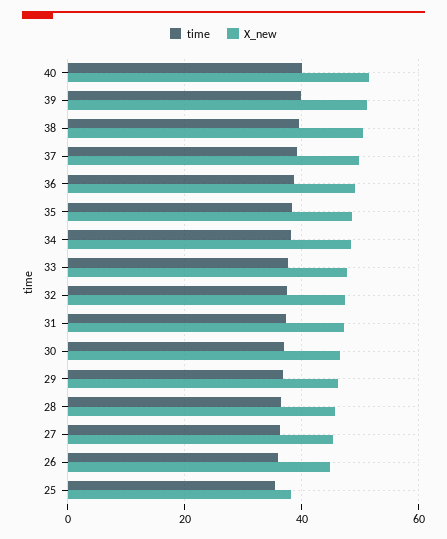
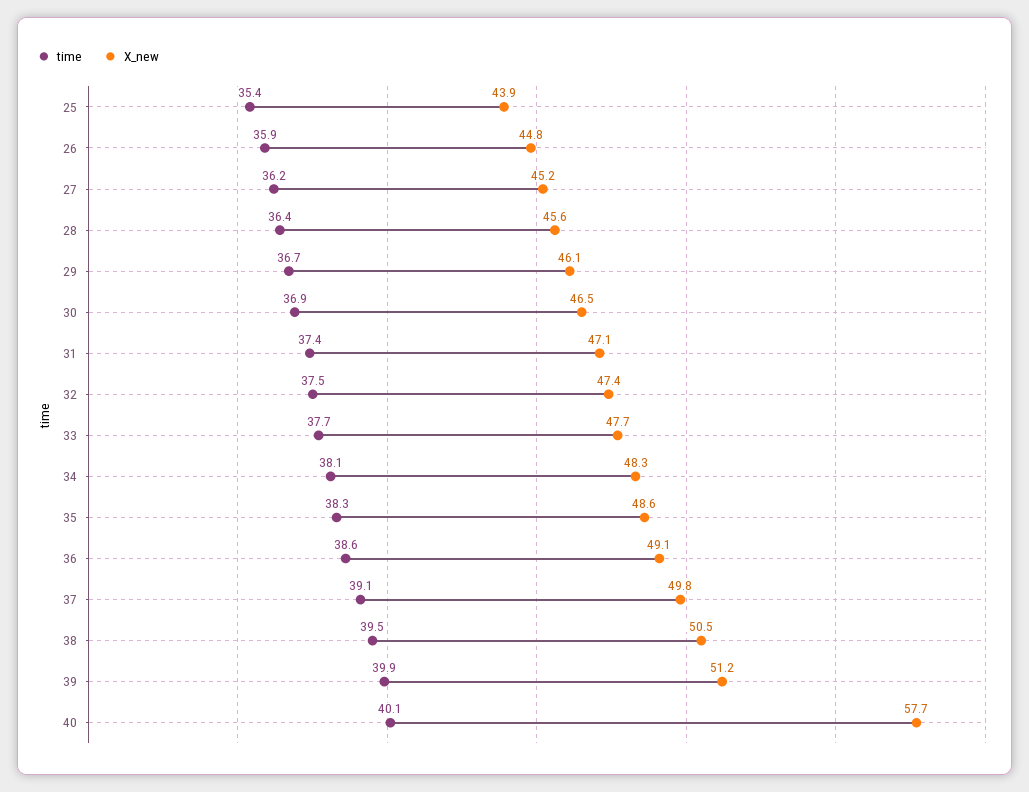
  {
    "time": {
      "40": 40.1,
      "39": 39.9,
      "38": 39.5,
      "37": 39.1,
      "36": 38.6,
      "35": 38.3,
      "34": 38.1,
      "33": 37.7,
      "32": 37.5,
      "31": 37.4,
      "30": 36.9,
      "29": 36.7,
      "28": 36.4,
      "27": 36.2,
      "26": 35.9,
      "25": 35.4
    },
    "X_new": {
-     "40": 52,
+     "40": 57.7,
      "39": 51.2,
      "38": 50.5,
      "37": 49.8,
      "36": 49.1,
      "35": 48.6,
      "34": 48.3,
      "33": 47.7,
      "32": 47.4,
      "31": 47.1,
      "30": 46.5,
      "29": 46.1,
      "28": 45.6,
      "27": 45.2,
      "26": 44.8,
-     "25": 38
+     "25": 43.9
    }
  }

